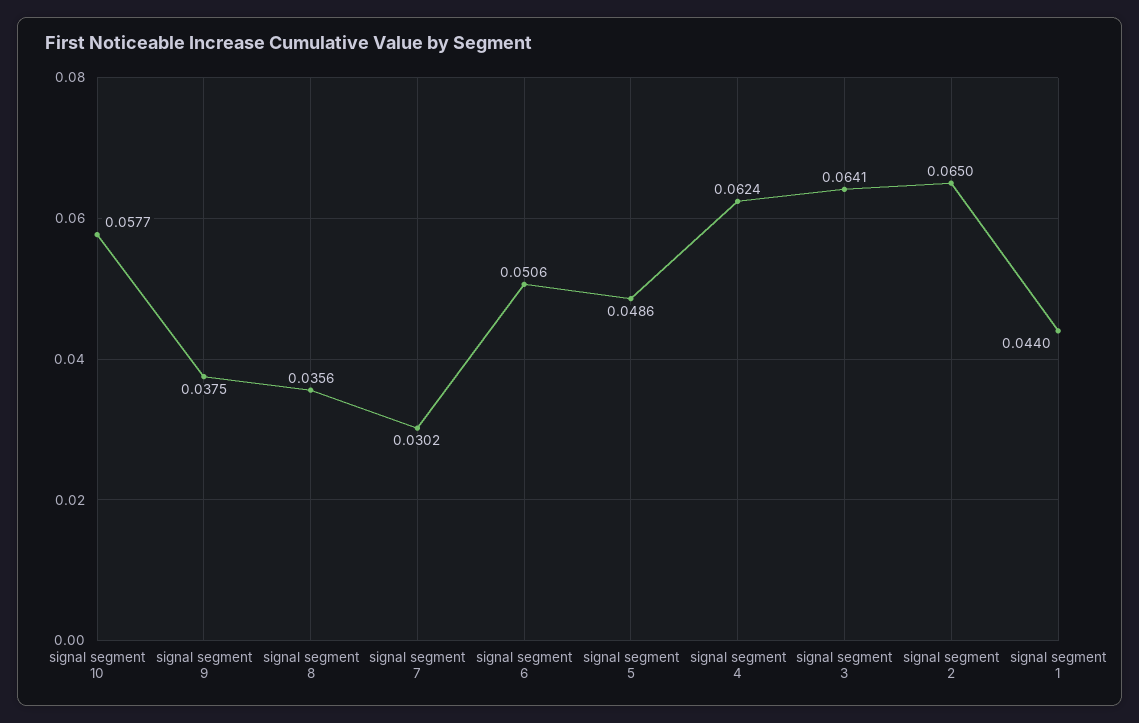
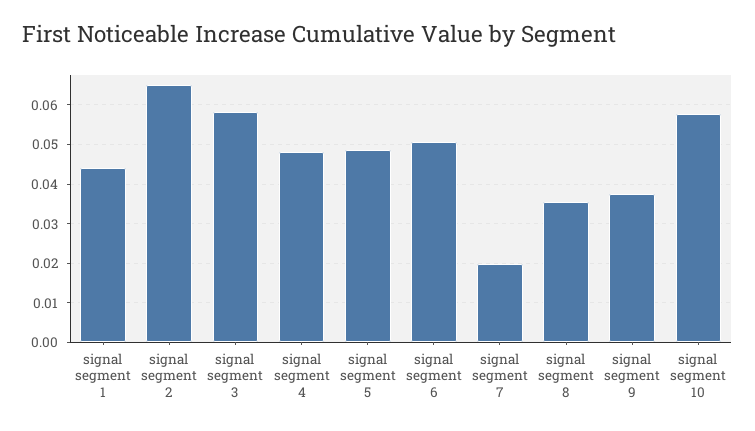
  {
    "signal segment 10": 0.0577,
    "signal segment 9": 0.0375,
    "signal segment 8": 0.0356,
-   "signal segment 7": 0.0302,
+   "signal segment 7": 0.02,
    "signal segment 6": 0.0506,
    "signal segment 5": 0.0486,
-   "signal segment 4": 0.0624,
+   "signal segment 4": 0.048,
-   "signal segment 3": 0.0641,
+   "signal segment 3": 0.058,
    "signal segment 2": 0.065,
    "signal segment 1": 0.044
  }

